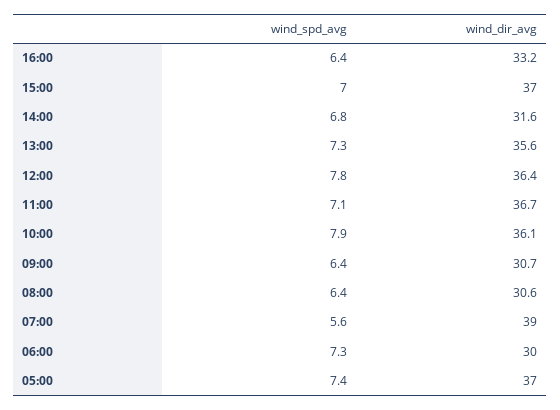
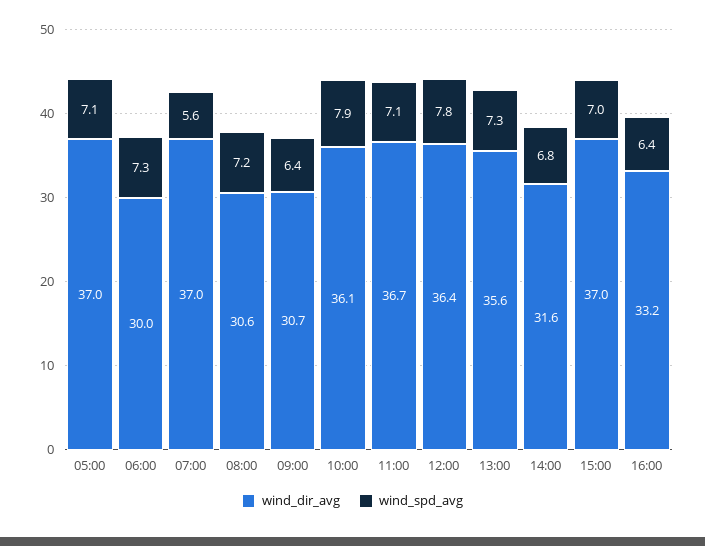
  {
    "wind_spd_avg": {
      "16:00": 6.4,
      "15:00": 7,
      "14:00": 6.8,
      "13:00": 7.3,
      "12:00": 7.8,
      "11:00": 7.1,
      "10:00": 7.9,
      "09:00": 6.4,
-     "08:00": 6.4,
+     "08:00": 7.2,
      "07:00": 5.6,
      "06:00": 7.3,
-     "05:00": 7.4
+     "05:00": 7.1
    },
    "wind_dir_avg": {
      "16:00": 33.2,
      "15:00": 37,
      "14:00": 31.6,
      "13:00": 35.6,
      "12:00": 36.4,
      "11:00": 36.7,
      "10:00": 36.1,
      "09:00": 30.7,
      "08:00": 30.6,
-     "07:00": 39,
+     "07:00": 37,
      "06:00": 30,
      "05:00": 37
    }
  }

